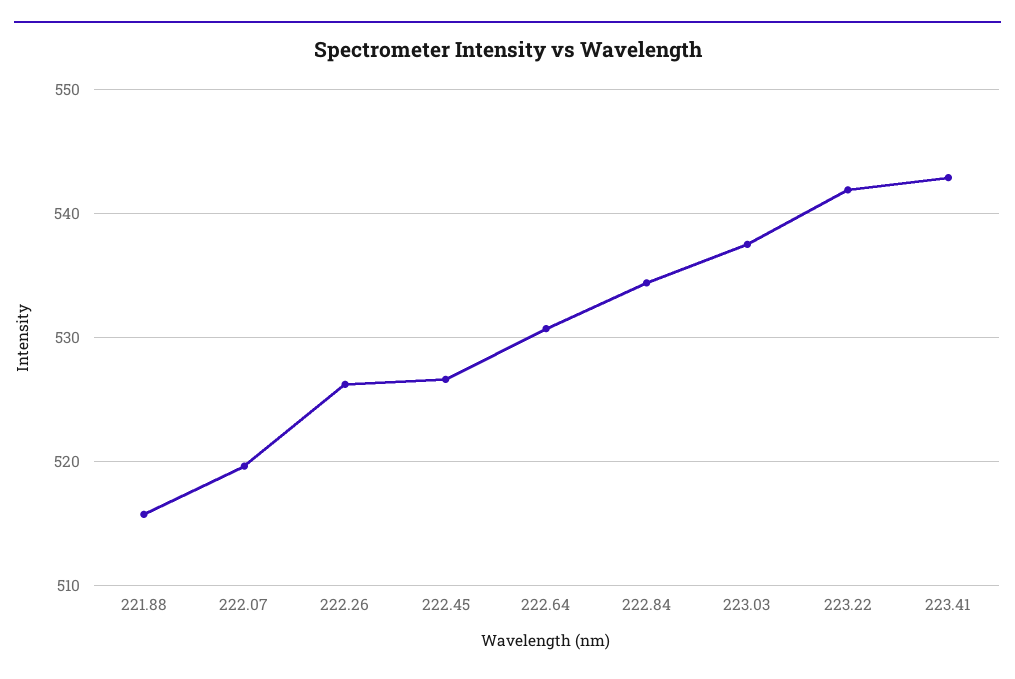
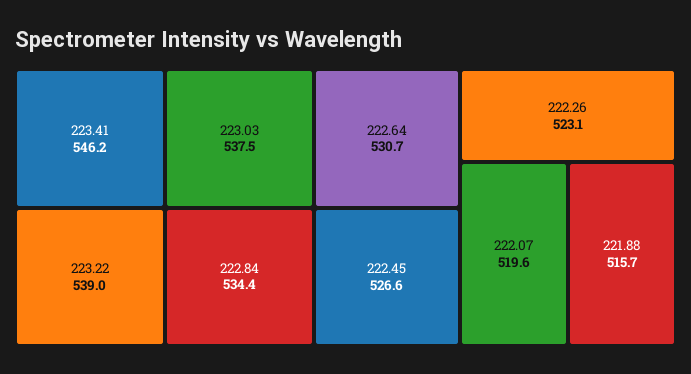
  {
    "221.88": 515.7,
    "222.07": 519.6,
-   "222.26": 526,
+   "222.26": 523.1,
    "222.45": 526.6,
    "222.64": 530.7,
    "222.84": 534.4,
    "223.03": 537.5,
-   "223.22": 542,
+   "223.22": 539,
-   "223.41": 543
+   "223.41": 546.2
  }

